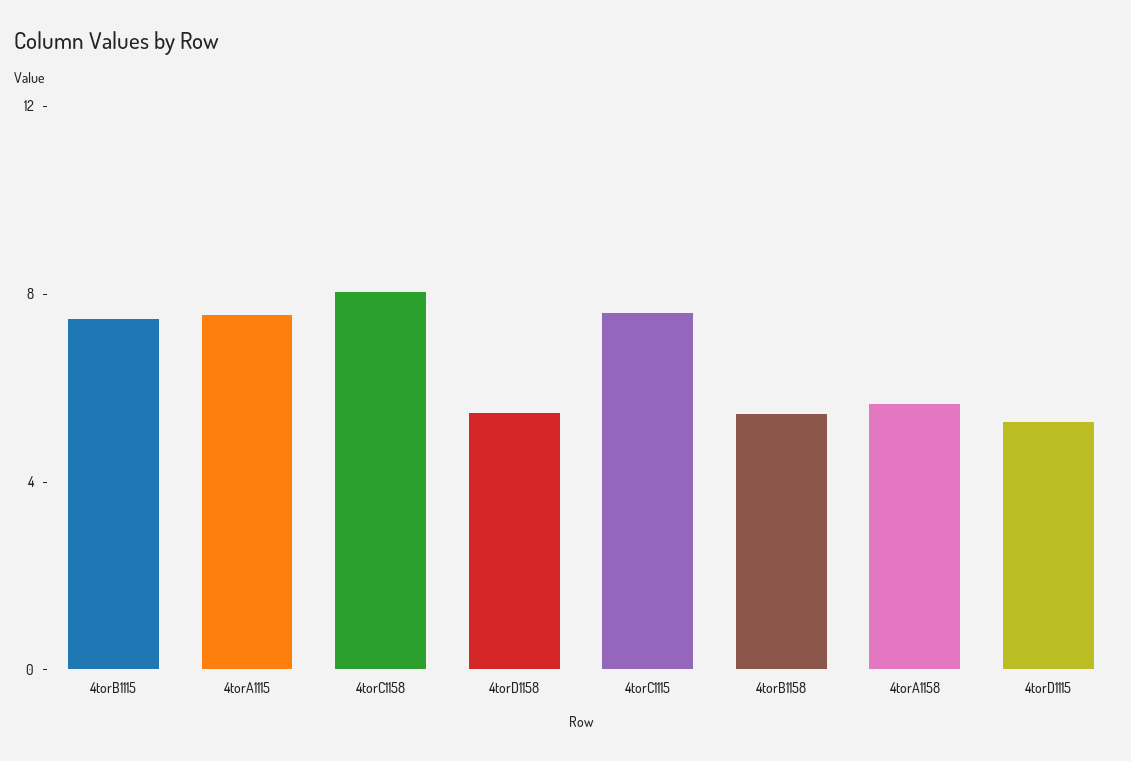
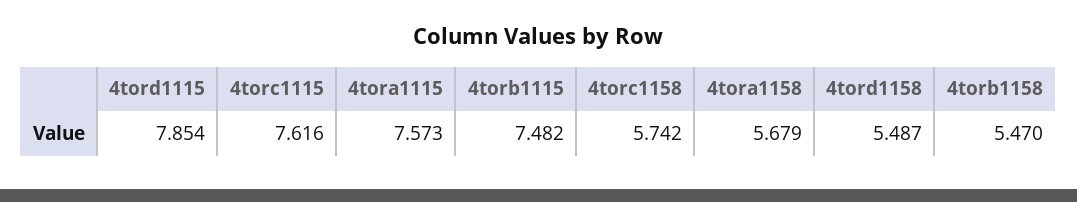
  {
    "4torB1115": 7.482,
    "4torA1115": 7.573,
-   "4torC1158": 8,
+   "4torC1158": 5.742,
    "4torD1158": 5.487,
    "4torC1115": 7.616,
    "4torB1158": 5.47,
    "4torA1158": 5.679,
-   "4torD1115": 5
+   "4torD1115": 7.854
  }

